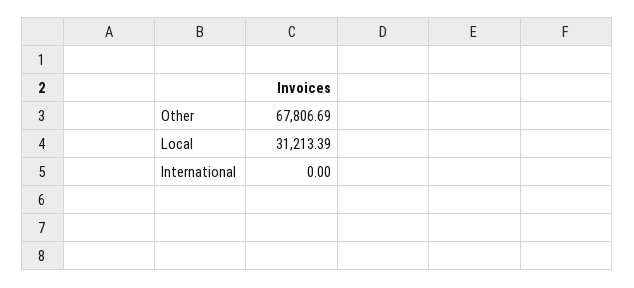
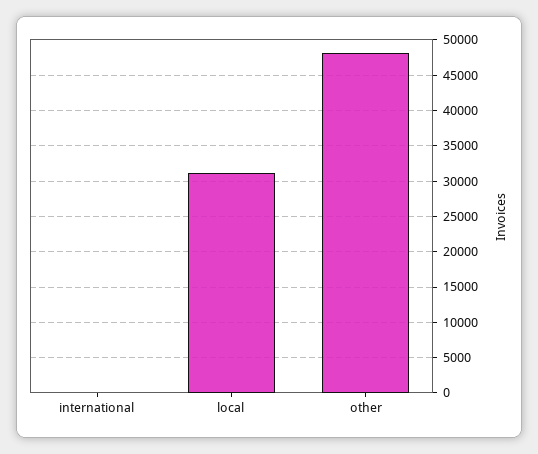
  {
-   "Other": 67806.69,
+   "Other": 48000,
    "Local": 31213.39,
    "International": 0
  }

